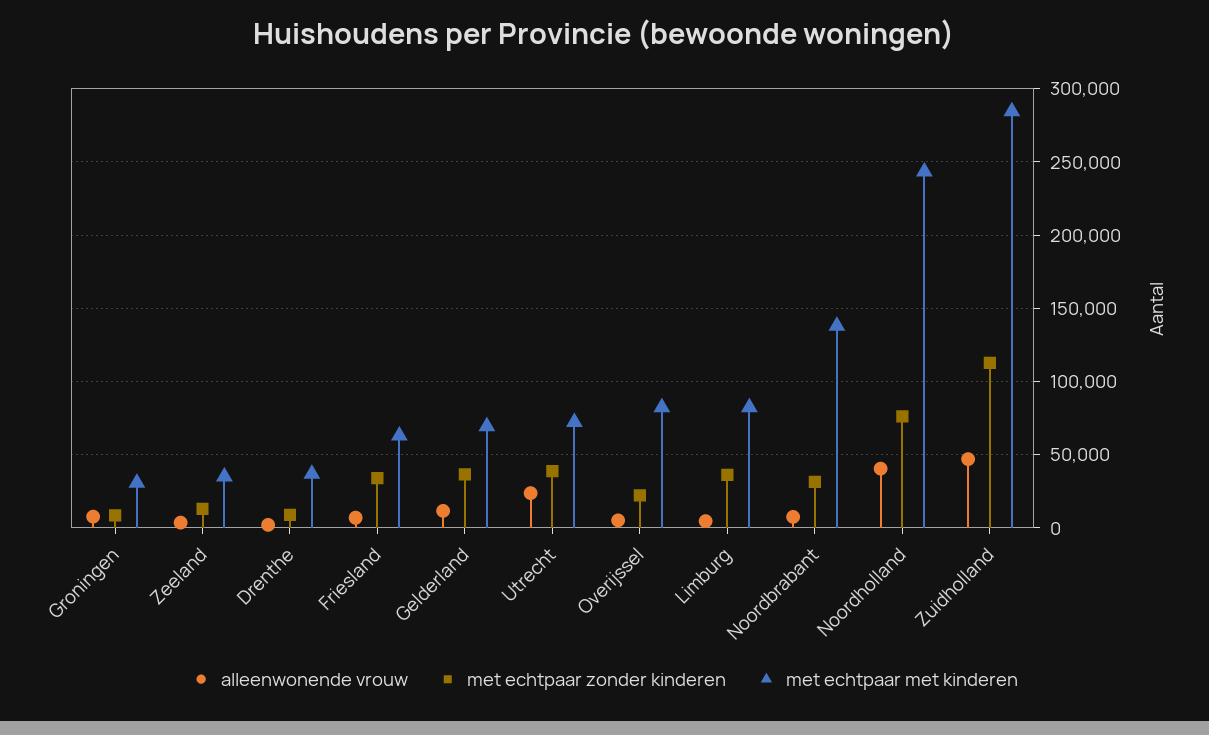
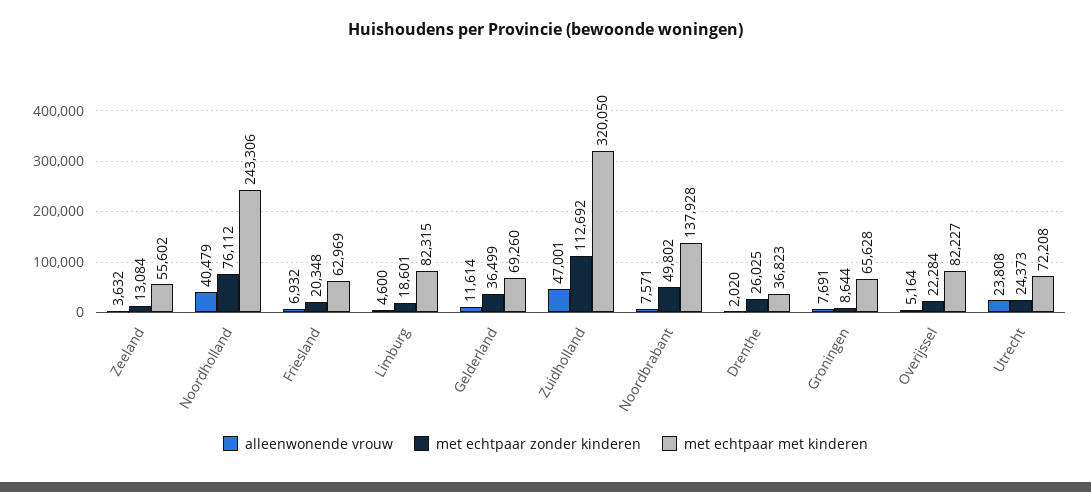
  {
    "alleenwonende vrouw": {
      "Groningen": 7691,
      "Zeeland": 3632,
      "Drenthe": 2020,
      "Friesland": 6932,
      "Gelderland": 11614,
      "Utrecht": 23808,
      "Overijssel": 5164,
      "Limburg": 4600,
      "Noordbrabant": 7571,
      "Noordholland": 40479,
      "Zuidholland": 47001
    },
    "met echtpaar zonder kinderen": {
      "Groningen": 8644,
      "Zeeland": 13084,
-     "Drenthe": 10000,
+     "Drenthe": 26025,
-     "Friesland": 35000,
+     "Friesland": 20348,
      "Gelderland": 36499,
-     "Utrecht": 40000,
+     "Utrecht": 24373,
      "Overijssel": 22284,
-     "Limburg": 35000,
+     "Limburg": 18601,
-     "Noordbrabant": 30000,
+     "Noordbrabant": 49802,
      "Noordholland": 76112,
      "Zuidholland": 112692
    },
    "met echtpaar met kinderen": {
-     "Groningen": 30000,
+     "Groningen": 65628,
-     "Zeeland": 35000,
+     "Zeeland": 55602,
      "Drenthe": 36823,
      "Friesland": 62969,
      "Gelderland": 69260,
      "Utrecht": 72208,
      "Overijssel": 82227,
      "Limburg": 82315,
      "Noordbrabant": 137928,
      "Noordholland": 243306,
-     "Zuidholland": 285000
+     "Zuidholland": 320050
    }
  }

